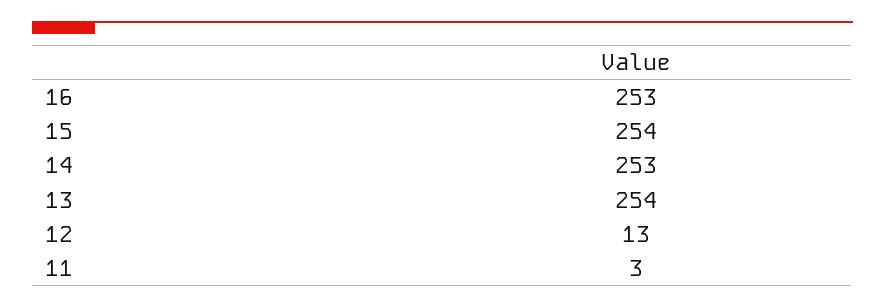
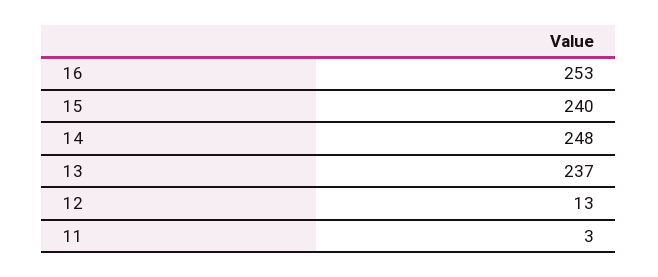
  {
    "16": 253,
-   "15": 254,
+   "15": 240,
-   "14": 253,
+   "14": 248,
-   "13": 254,
+   "13": 237,
    "12": 13,
    "11": 3
  }

